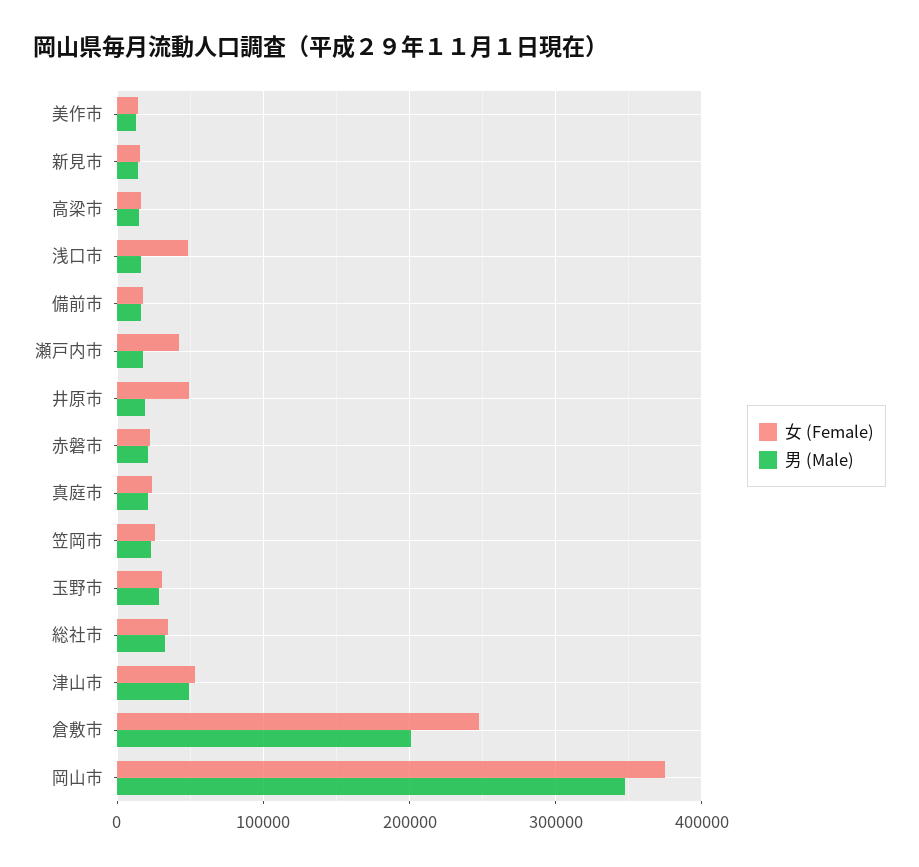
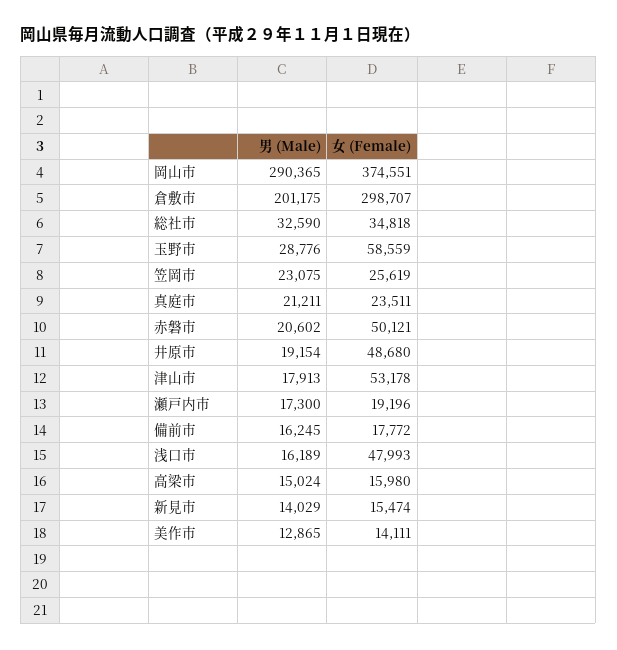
  {
    "女 (Female)": {
      "美作市": 14111,
      "新見市": 15474,
      "高梁市": 15980,
      "浅口市": 47993,
      "備前市": 17772,
-     "瀬戸内市": 40000,
+     "瀬戸内市": 19196,
      "井原市": 48680,
-     "赤磐市": 20000,
+     "赤磐市": 50121,
      "真庭市": 23511,
      "笠岡市": 25619,
-     "玉野市": 30000,
+     "玉野市": 58559,
      "総社市": 34818,
      "津山市": 53178,
-     "倉敷市": 250000,
+     "倉敷市": 298707,
      "岡山市": 374551
    },
    "男 (Male)": {
      "美作市": 12865,
      "新見市": 14029,
      "高梁市": 15024,
      "浅口市": 16189,
      "備前市": 16245,
      "瀬戸内市": 17300,
      "井原市": 19154,
      "赤磐市": 20602,
      "真庭市": 21211,
      "笠岡市": 23075,
      "玉野市": 28776,
      "総社市": 32590,
-     "津山市": 50000,
+     "津山市": 17913,
      "倉敷市": 201175,
-     "岡山市": 350000
+     "岡山市": 290365
    }
  }

